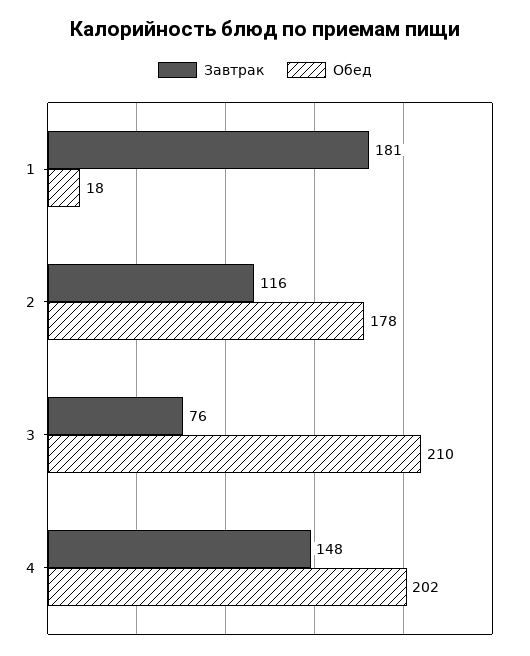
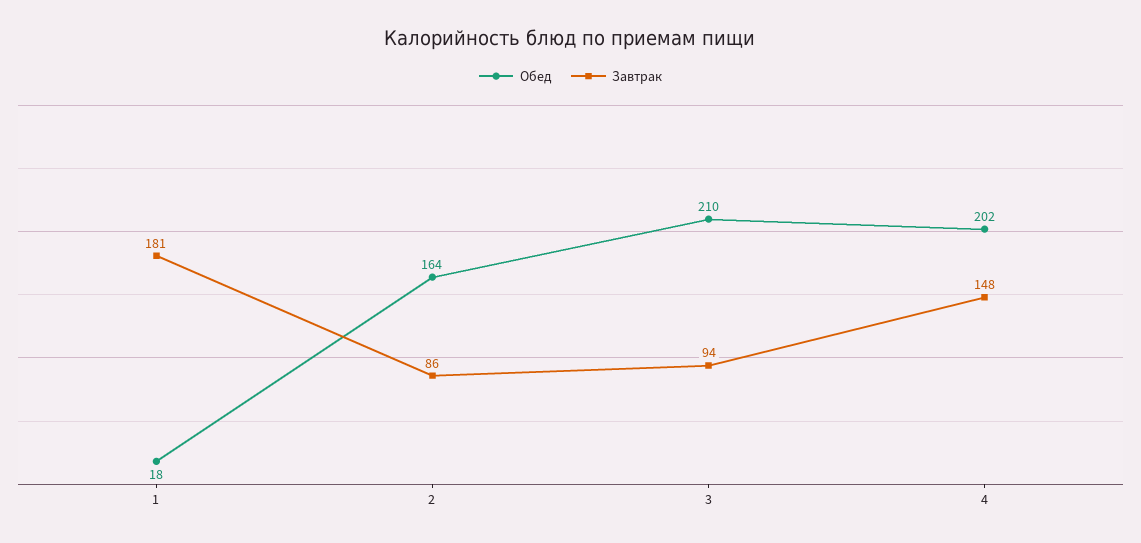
  {
    "Завтрак": {
      "1": 181,
-     "2": 116,
+     "2": 86,
-     "3": 76,
+     "3": 94,
      "4": 148
    },
    "Обед": {
      "1": 18,
-     "2": 178,
+     "2": 164,
      "3": 210,
      "4": 202
    }
  }

